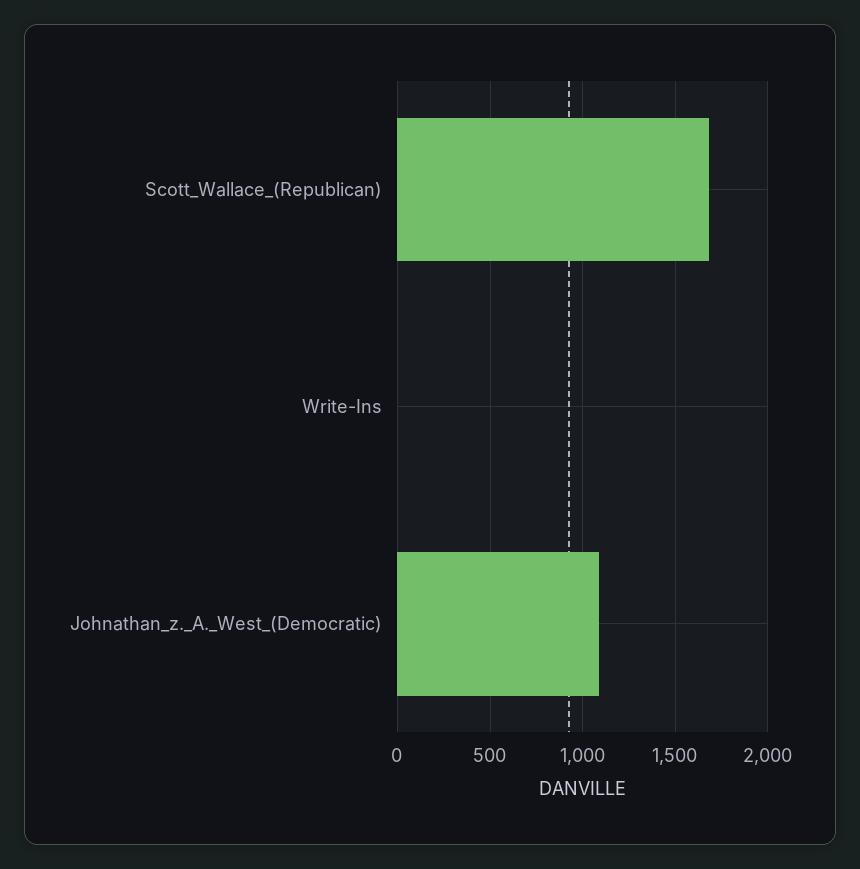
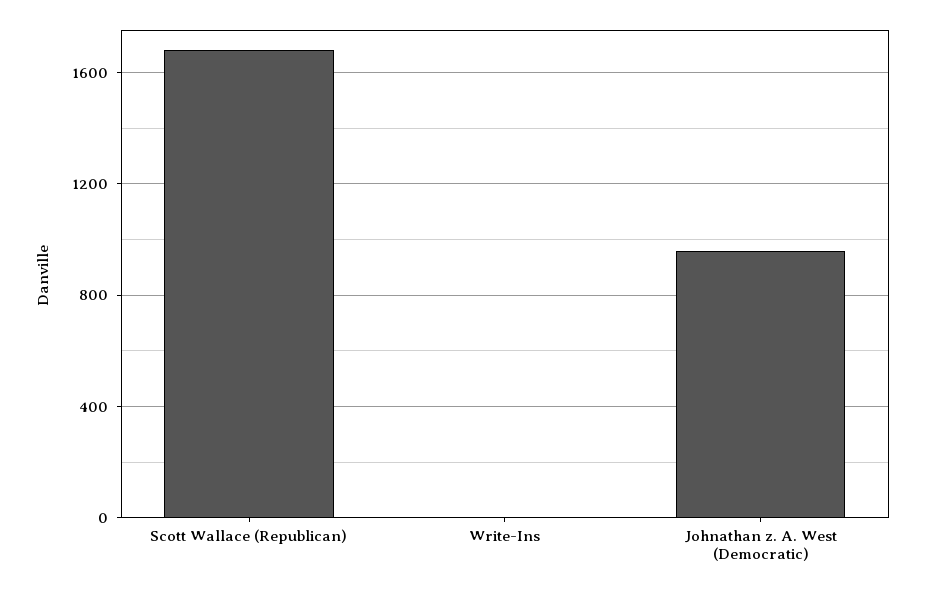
  {
    "Scott_Wallace_(Republican)": 1700,
    "Write-Ins": 0,
-   "Johnathan_z._A._West_(Democratic)": 1100
+   "Johnathan_z._A._West_(Democratic)": 950
  }

